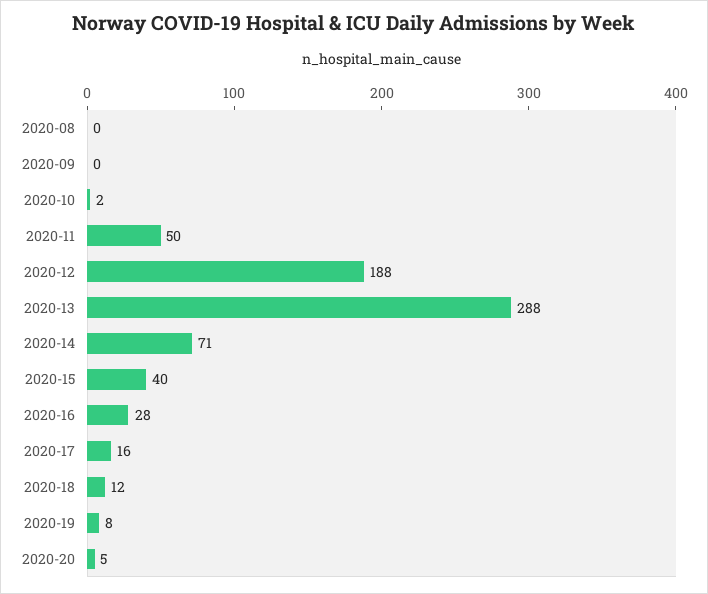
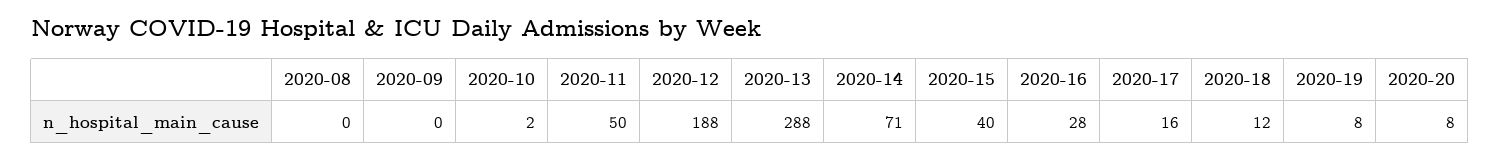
  {
    "2020-08": 0,
    "2020-09": 0,
    "2020-10": 2,
    "2020-11": 50,
    "2020-12": 188,
    "2020-13": 288,
    "2020-14": 71,
    "2020-15": 40,
    "2020-16": 28,
    "2020-17": 16,
    "2020-18": 12,
    "2020-19": 8,
-   "2020-20": 5
+   "2020-20": 8
  }

